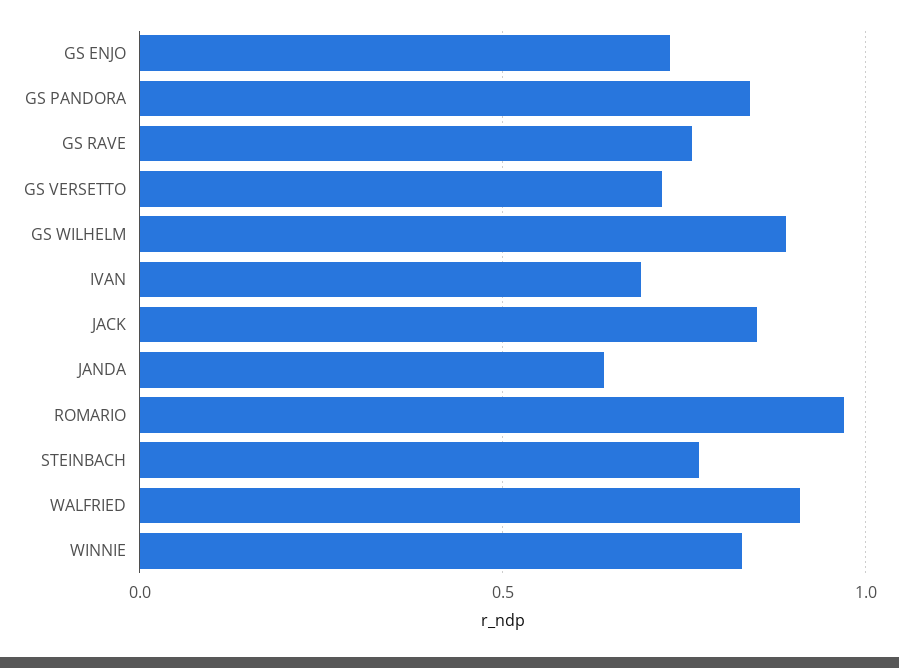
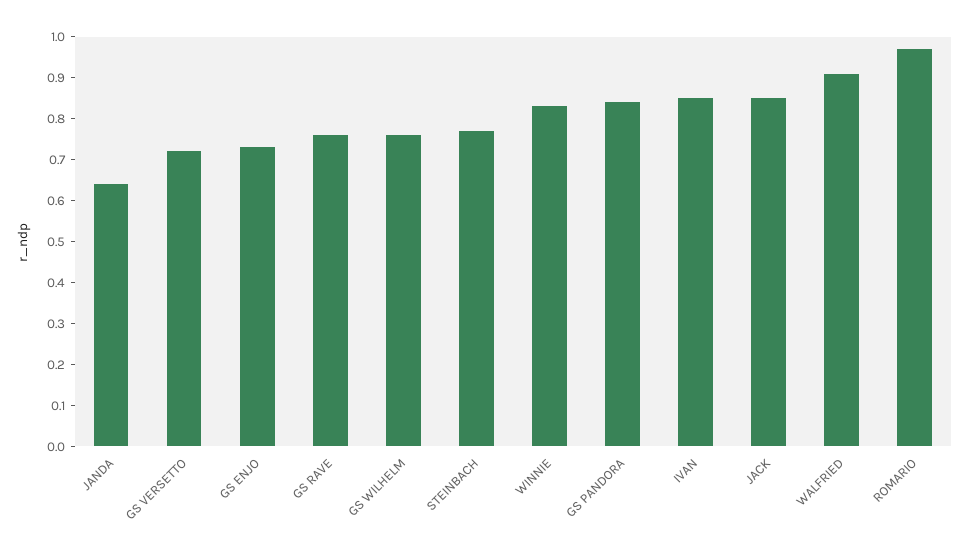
  {
    "GS ENJO": 0.75,
    "GS PANDORA": 0.85,
    "GS RAVE": 0.75,
    "GS VERSETTO": 0.7,
-   "GS WILHELM": 0.9,
+   "GS WILHELM": 0.75,
-   "IVAN": 0.7,
+   "IVAN": 0.85,
    "JACK": 0.85,
    "JANDA": 0.65,
    "ROMARIO": 0.95,
    "STEINBACH": 0.75,
    "WALFRIED": 0.9,
    "WINNIE": 0.85
  }

